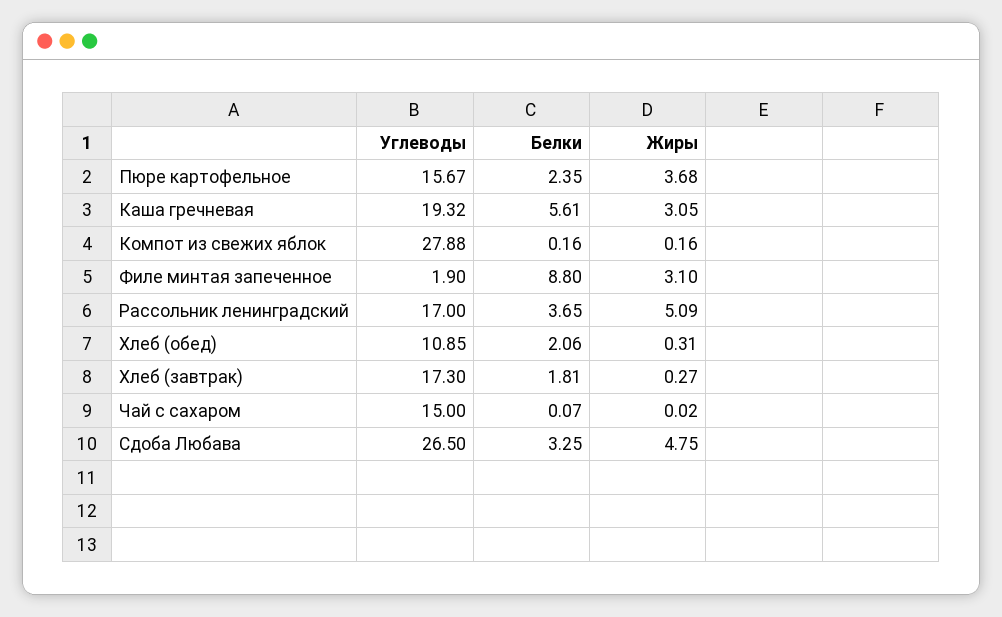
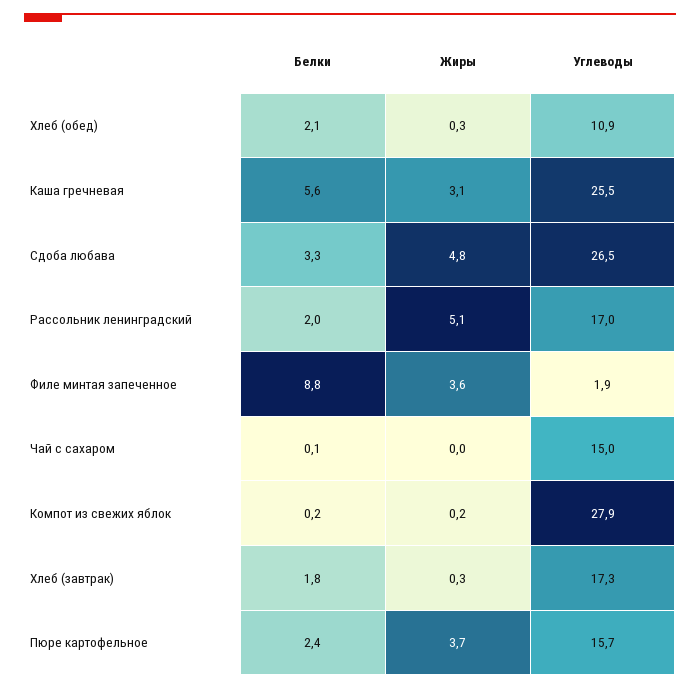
  {
    "Углеводы": {
      "Пюре картофельное": 15.67,
-     "Каша гречневая": 19.32,
+     "Каша гречневая": 25.5,
      "Компот из свежих яблок": 27.88,
      "Филе минтая запеченное": 1.9,
      "Рассольник ленинградский": 17,
      "Хлеб (обед)": 10.85,
      "Хлеб (завтрак)": 17.3,
      "Чай с сахаром": 15,
      "Сдоба Любава": 26.5
    },
    "Белки": {
      "Пюре картофельное": 2.35,
      "Каша гречневая": 5.61,
      "Компот из свежих яблок": 0.16,
      "Филе минтая запеченное": 8.8,
-     "Рассольник ленинградский": 3.65,
+     "Рассольник ленинградский": 2,
      "Хлеб (обед)": 2.06,
      "Хлеб (завтрак)": 1.81,
      "Чай с сахаром": 0.07,
      "Сдоба Любава": 3.25
    },
    "Жиры": {
      "Пюре картофельное": 3.68,
      "Каша гречневая": 3.05,
      "Компот из свежих яблок": 0.16,
-     "Филе минтая запеченное": 3.1,
+     "Филе минтая запеченное": 3.6,
      "Рассольник ленинградский": 5.09,
      "Хлеб (обед)": 0.31,
      "Хлеб (завтрак)": 0.27,
      "Чай с сахаром": 0.02,
      "Сдоба Любава": 4.75
    }
  }

